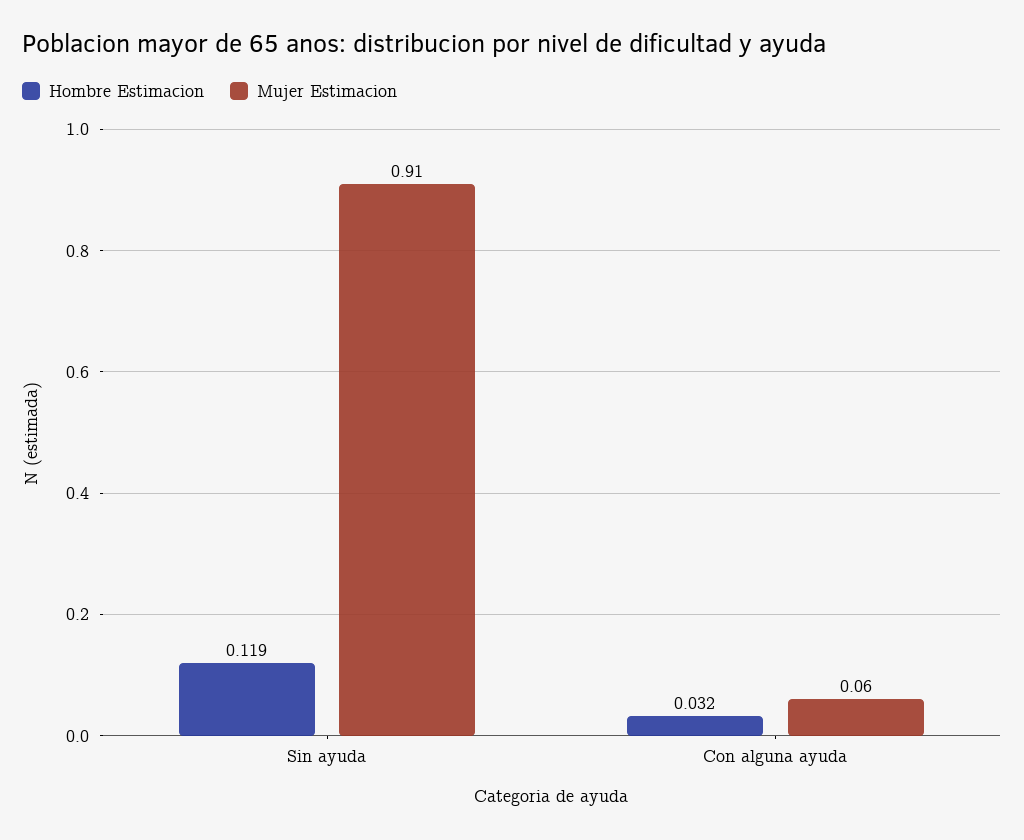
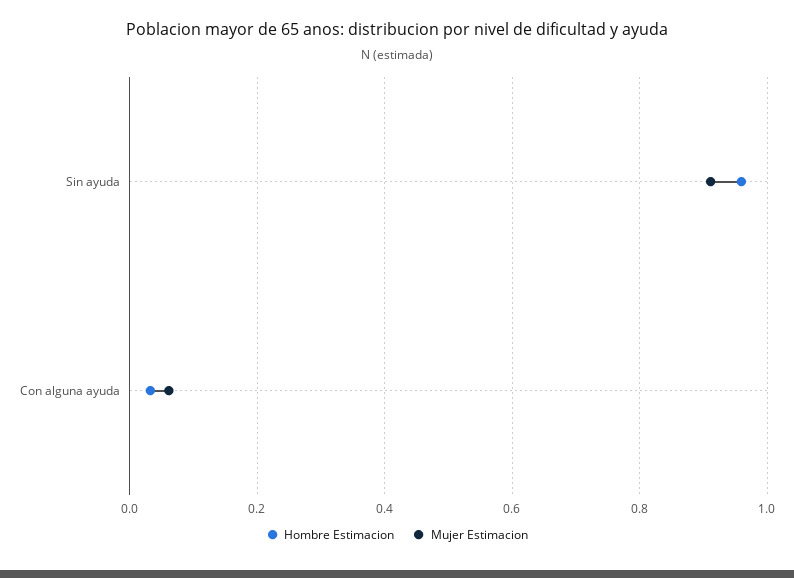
  {
    "Hombre Estimacion": {
-     "Sin ayuda": 0.119,
+     "Sin ayuda": 0.96,
      "Con alguna ayuda": 0.032
    },
    "Mujer Estimacion": {
      "Sin ayuda": 0.91,
      "Con alguna ayuda": 0.06
    }
  }

